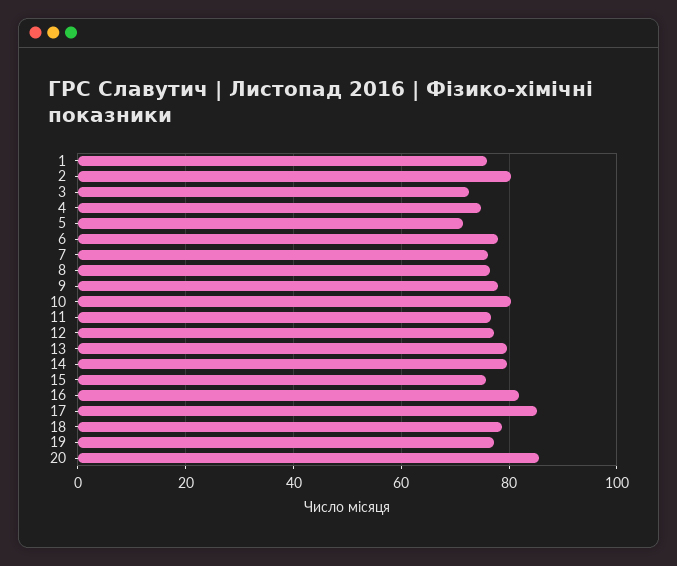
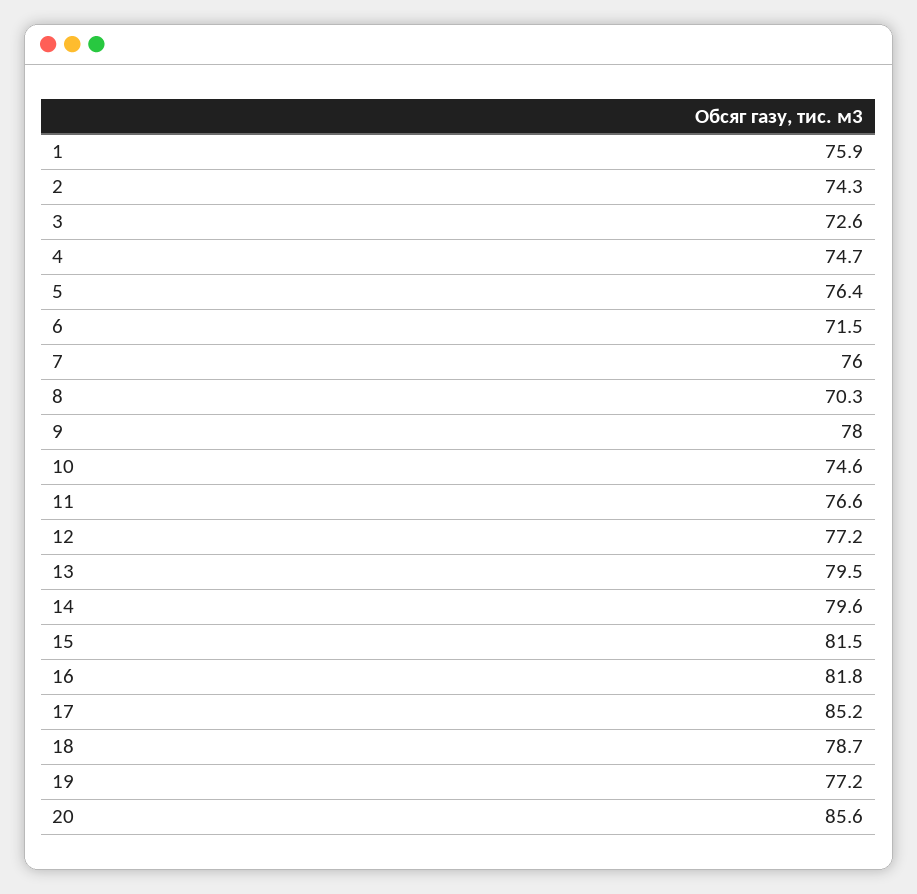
  {
    "1": 75.9,
-   "2": 80,
+   "2": 74.3,
    "3": 72.6,
    "4": 74.7,
-   "5": 72,
+   "5": 76.4,
-   "6": 78,
+   "6": 71.5,
    "7": 76,
-   "8": 76,
+   "8": 70.3,
    "9": 78,
-   "10": 80,
+   "10": 74.6,
    "11": 76.6,
    "12": 77.2,
    "13": 79.5,
    "14": 79.6,
-   "15": 76,
+   "15": 81.5,
    "16": 81.8,
    "17": 85.2,
    "18": 78.7,
    "19": 77.2,
    "20": 85.6
  }

